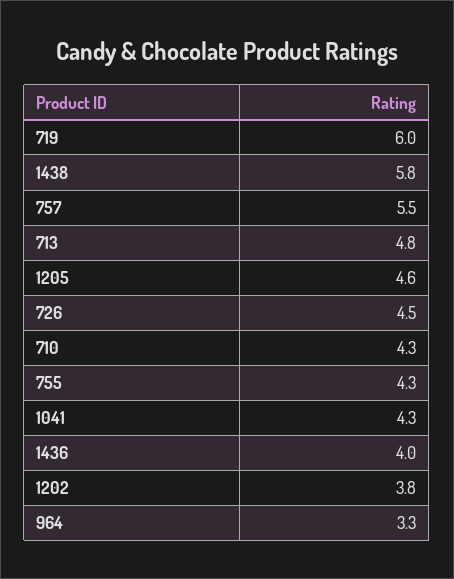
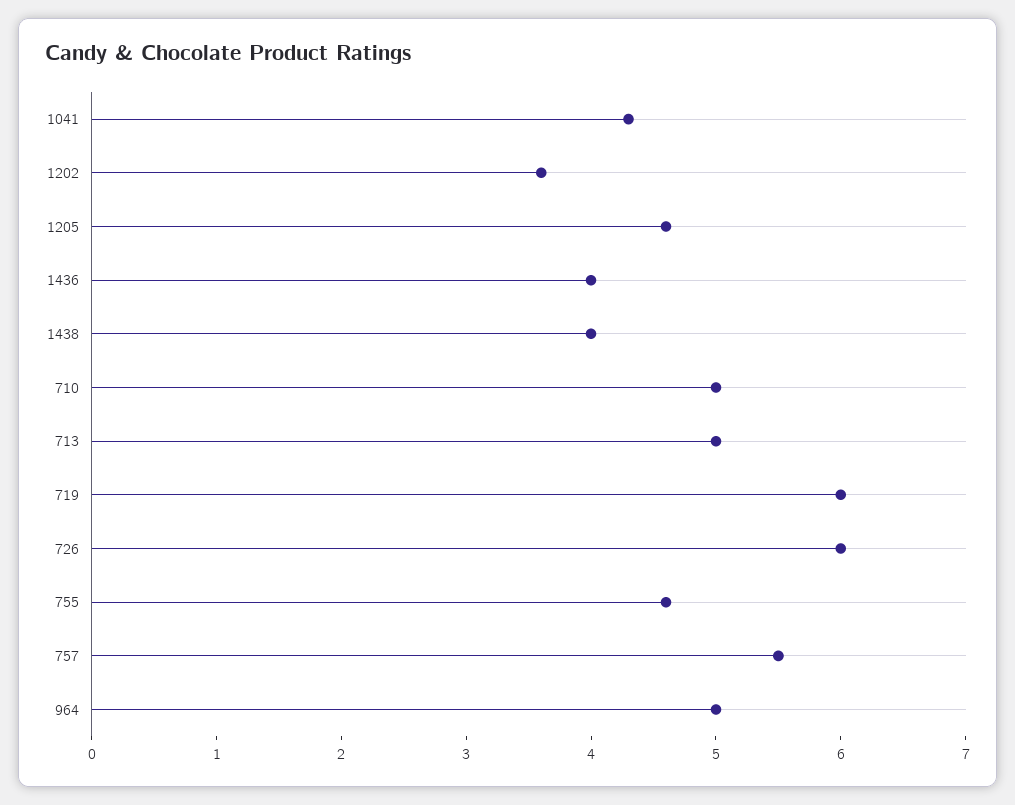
  {
    "719": 6,
-   "1438": 5.8,
+   "1438": 4,
    "757": 5.5,
-   "713": 4.8,
+   "713": 5,
    "1205": 4.6,
-   "726": 4.5,
+   "726": 6,
-   "710": 4.3,
+   "710": 5,
-   "755": 4.3,
+   "755": 4.6,
    "1041": 4.3,
    "1436": 4,
-   "1202": 3.8,
+   "1202": 3.6,
-   "964": 3.3
+   "964": 5
  }

